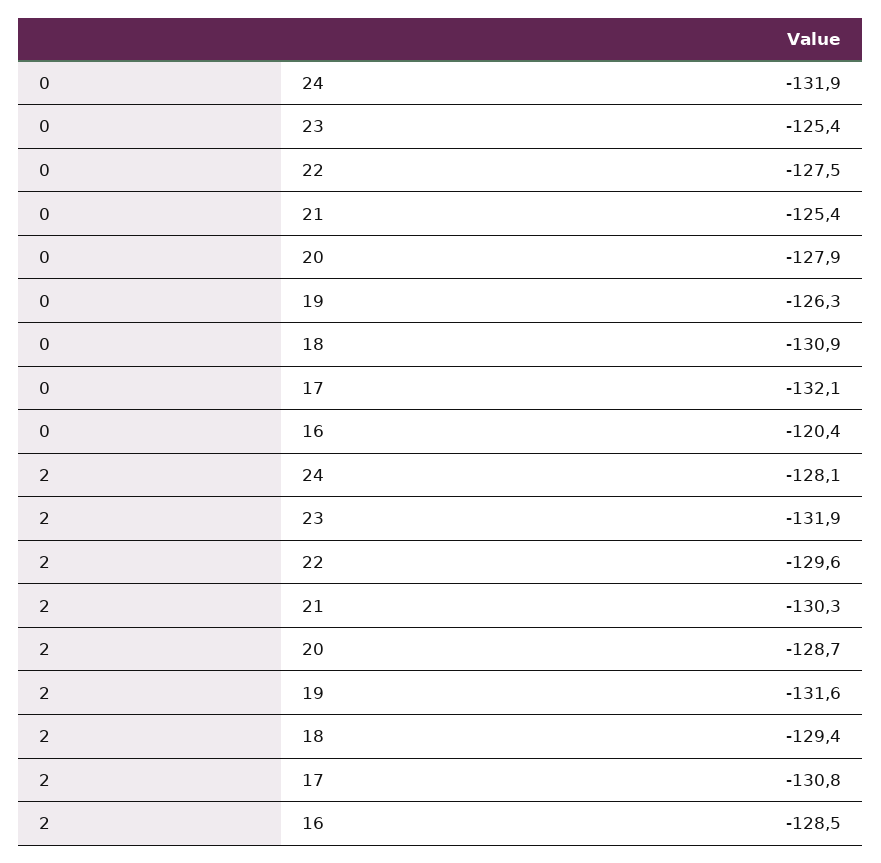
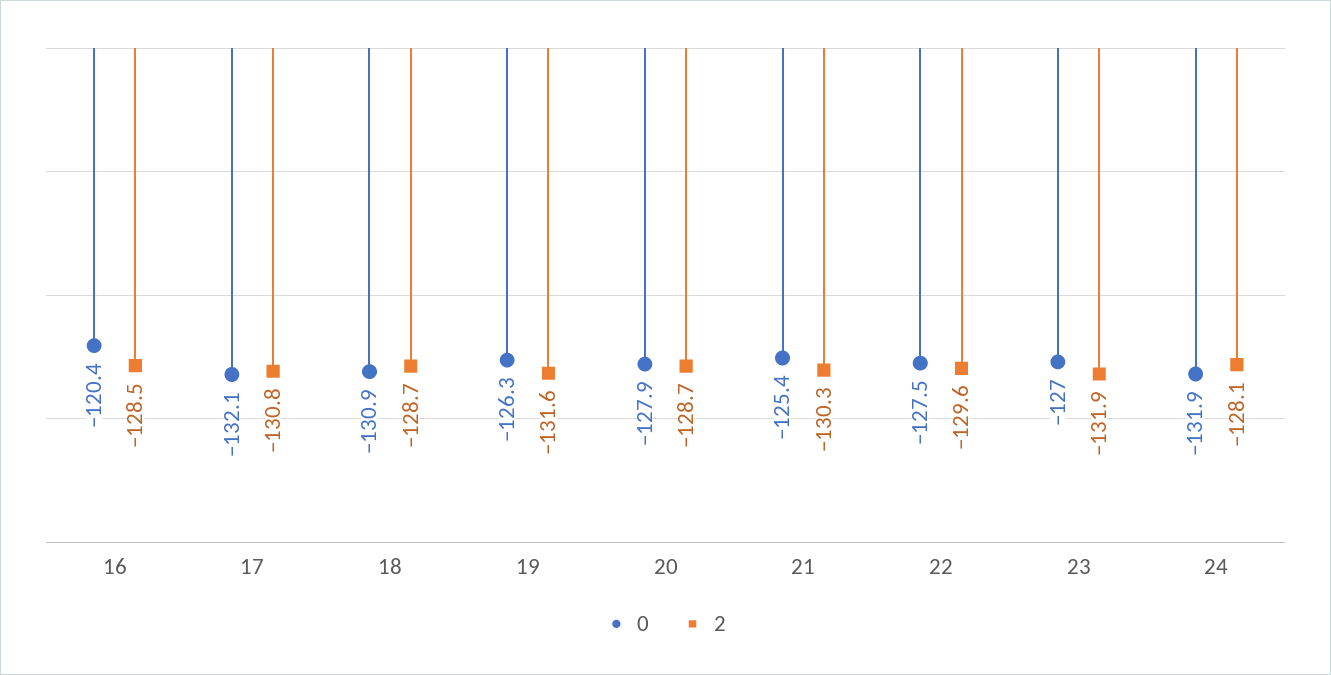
  {
    "0": {
      "24": -131.9,
-     "23": -125.4,
+     "23": -127,
      "22": -127.5,
      "21": -125.4,
      "20": -127.9,
      "19": -126.3,
      "18": -130.9,
      "17": -132.1,
      "16": -120.4
    },
    "2": {
      "24": -128.1,
      "23": -131.9,
      "22": -129.6,
      "21": -130.3,
      "20": -128.7,
      "19": -131.6,
-     "18": -129.4,
+     "18": -128.7,
      "17": -130.8,
      "16": -128.5
    }
  }

